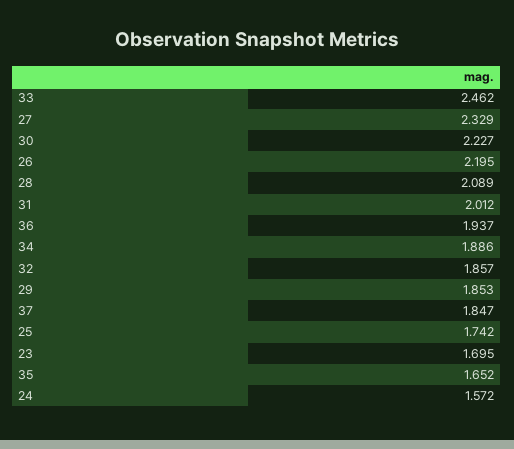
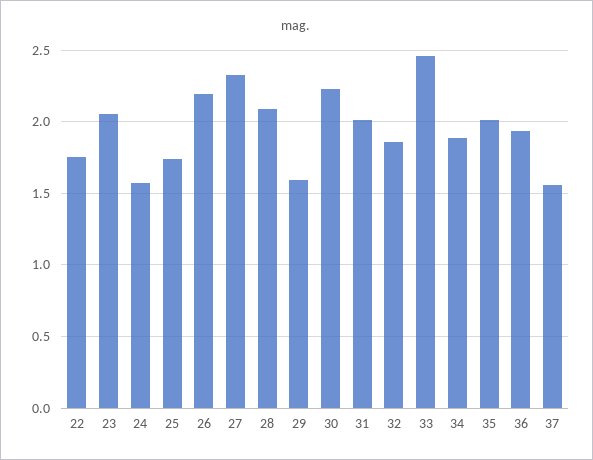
  {
    "33": 2.462,
    "27": 2.329,
    "30": 2.227,
    "26": 2.195,
    "28": 2.089,
    "31": 2.012,
    "36": 1.937,
    "34": 1.886,
    "32": 1.857,
-   "29": 1.853,
+   "29": 1.6,
-   "37": 1.847,
+   "37": 1.55,
    "25": 1.742,
-   "23": 1.695,
+   "23": 2.05,
-   "35": 1.652,
+   "35": 2,
-   "24": 1.572
+   "24": 1.572,
+   "22": 1.75
  }

